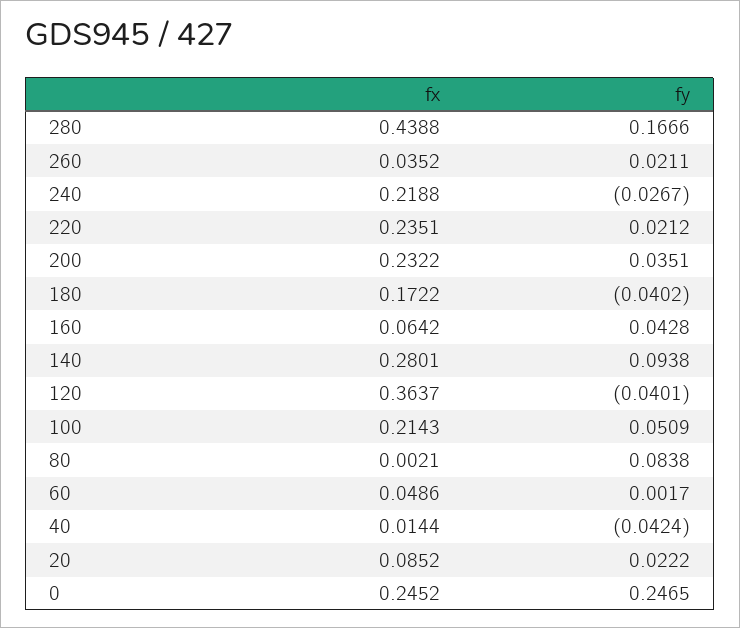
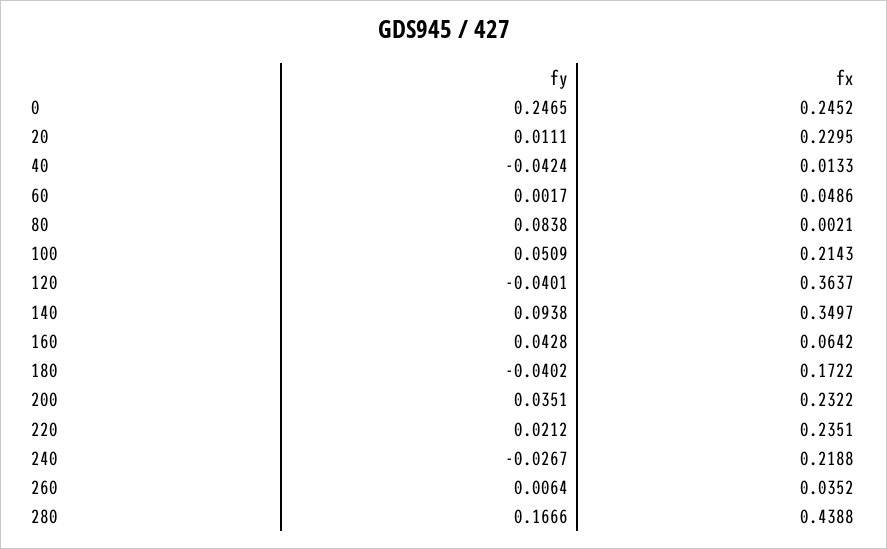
  {
    "fx": {
      "280": 0.4388,
      "260": 0.0352,
      "240": 0.2188,
      "220": 0.2351,
      "200": 0.2322,
      "180": 0.1722,
      "160": 0.0642,
-     "140": 0.2801,
+     "140": 0.3497,
      "120": 0.3637,
      "100": 0.2143,
      "80": 0.0021,
      "60": 0.0486,
-     "40": 0.0144,
+     "40": 0.0133,
-     "20": 0.0852,
+     "20": 0.2295,
      "0": 0.2452
    },
    "fy": {
      "280": 0.1666,
-     "260": 0.0211,
+     "260": 0.0064,
      "240": -0.0267,
      "220": 0.0212,
      "200": 0.0351,
      "180": -0.0402,
      "160": 0.0428,
      "140": 0.0938,
      "120": -0.0401,
      "100": 0.0509,
      "80": 0.0838,
      "60": 0.0017,
      "40": -0.0424,
-     "20": 0.0222,
+     "20": 0.0111,
      "0": 0.2465
    }
  }

